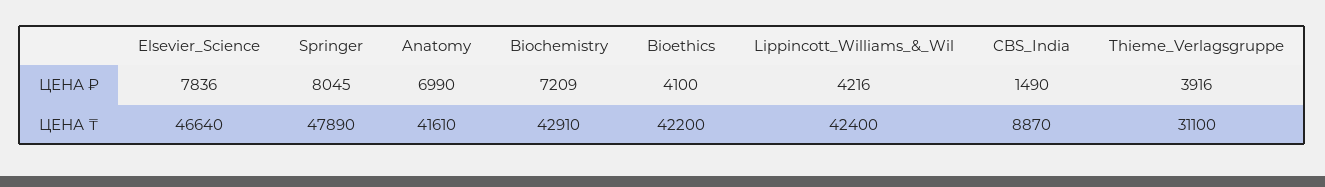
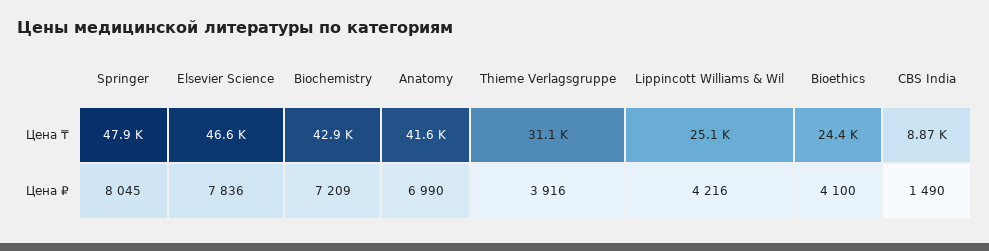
  {
    "Elsevier_Science": {
      "ЦЕНА ₽": 7836,
      "ЦЕНА ₸": 46640
    },
    "Springer": {
      "ЦЕНА ₽": 8045,
      "ЦЕНА ₸": 47890
    },
    "Anatomy": {
      "ЦЕНА ₽": 6990,
      "ЦЕНА ₸": 41610
    },
    "Biochemistry": {
      "ЦЕНА ₽": 7209,
      "ЦЕНА ₸": 42910
    },
    "Bioethics": {
      "ЦЕНА ₽": 4100,
-     "ЦЕНА ₸": 42200
+     "ЦЕНА ₸": 24400
    },
    "Lippincott_Williams_&_Wil": {
      "ЦЕНА ₽": 4216,
-     "ЦЕНА ₸": 42400
+     "ЦЕНА ₸": 25100
    },
    "CBS_India": {
      "ЦЕНА ₽": 1490,
      "ЦЕНА ₸": 8870
    },
    "Thieme_Verlagsgruppe": {
      "ЦЕНА ₽": 3916,
      "ЦЕНА ₸": 31100
    }
  }

